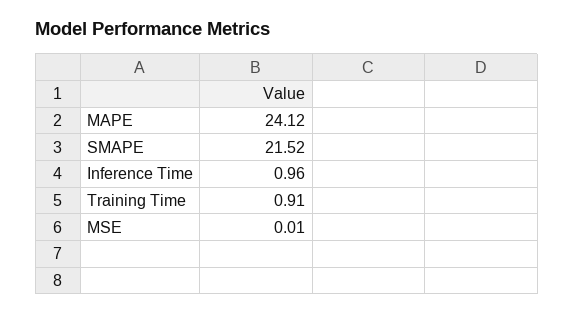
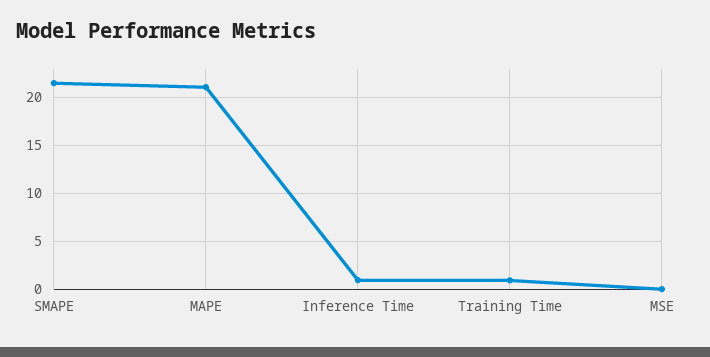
  {
-   "MAPE": 24.12,
+   "MAPE": 21,
    "SMAPE": 21.52,
    "Inference Time": 0.96,
    "Training Time": 0.91,
    "MSE": 0.01
  }

